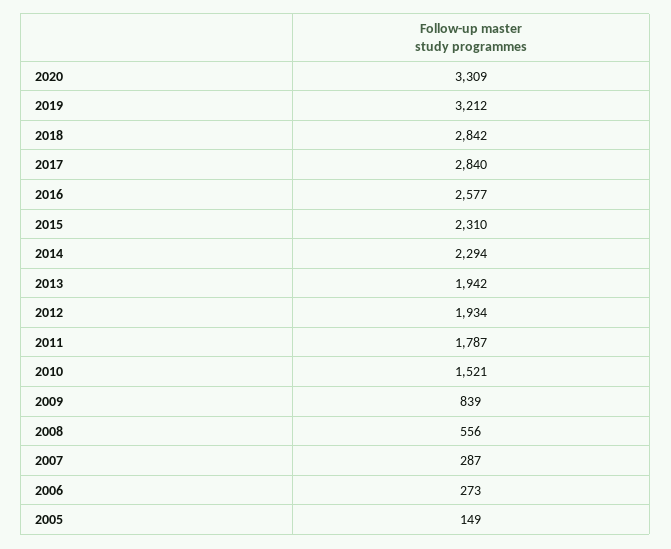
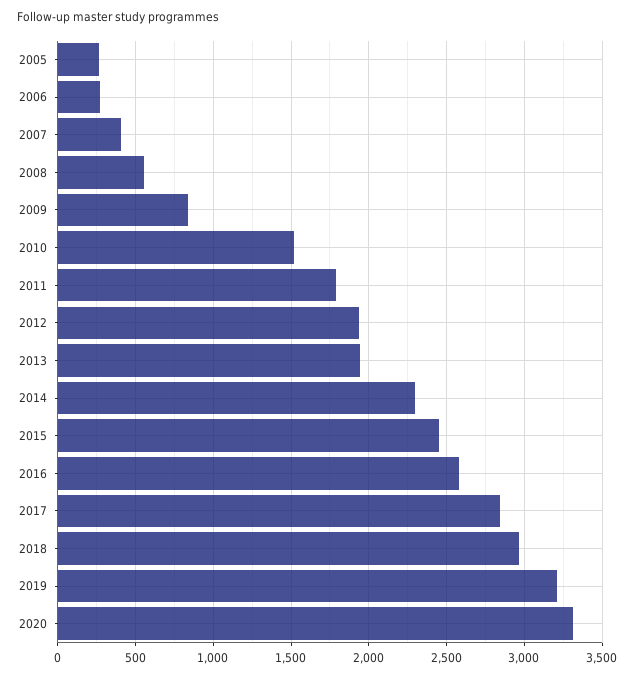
  {
    "2020": 3309,
    "2019": 3212,
-   "2018": 2842,
+   "2018": 2950,
    "2017": 2840,
    "2016": 2577,
-   "2015": 2310,
+   "2015": 2450,
    "2014": 2294,
    "2013": 1942,
    "2012": 1934,
    "2011": 1787,
    "2010": 1521,
    "2009": 839,
    "2008": 556,
-   "2007": 287,
+   "2007": 400,
    "2006": 273,
-   "2005": 149
+   "2005": 250
  }

